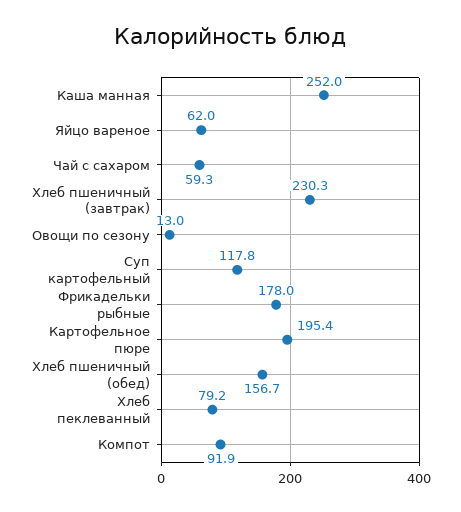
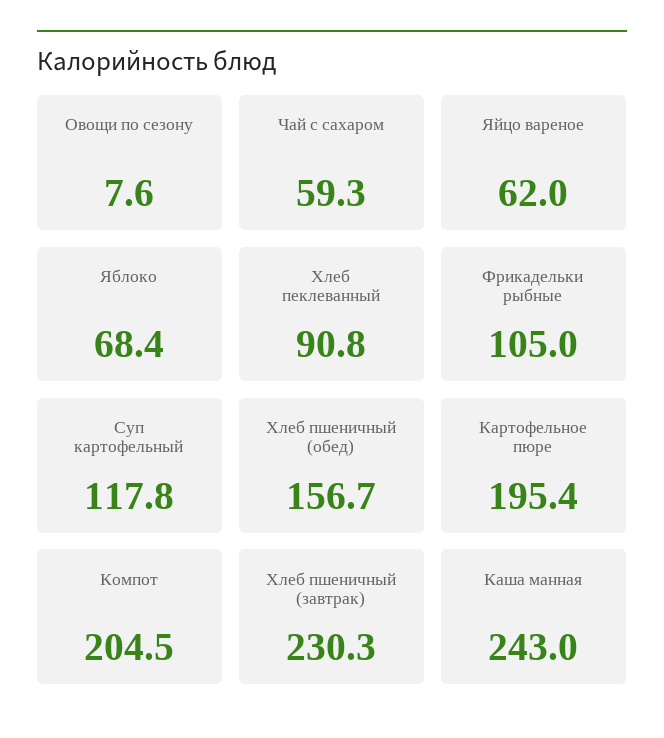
  {
-   "Каша манная": 252,
+   "Каша манная": 243,
    "Яйцо вареное": 62,
    "Чай с сахаром": 59.3,
    "Хлеб пшеничный (завтрак)": 230.3,
-   "Овощи по сезону": 13,
+   "Овощи по сезону": 7.6,
    "Суп картофельный": 117.8,
-   "Фрикадельки рыбные": 178,
+   "Фрикадельки рыбные": 105,
    "Картофельное пюре": 195.4,
    "Хлеб пшеничный (обед)": 156.7,
-   "Хлеб пеклеванный": 79.2,
+   "Хлеб пеклеванный": 90.8,
-   "Компот": 91.9
+   "Компот": 204.5,
+   "Яблоко": 68.4
  }

